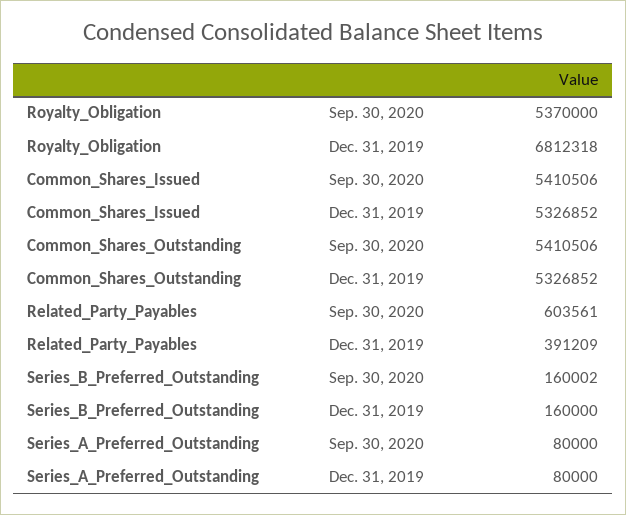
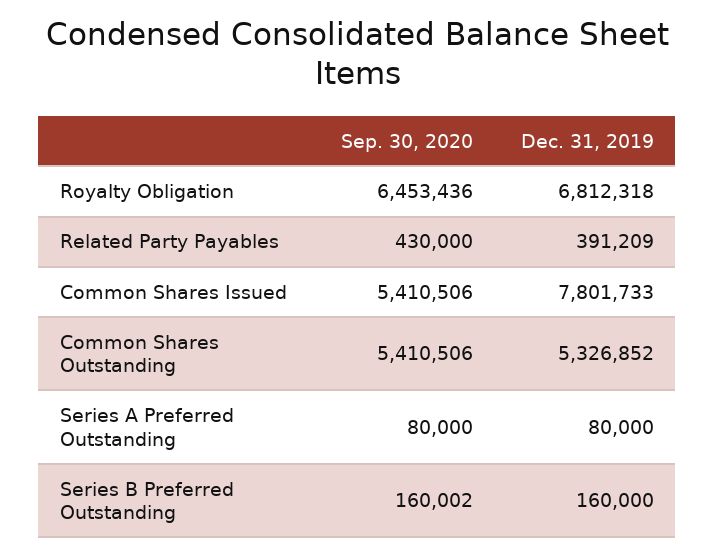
  {
    "Royalty_Obligation": {
-     "Sep. 30, 2020": 5370000,
+     "Sep. 30, 2020": 6453436,
      "Dec. 31, 2019": 6812318
    },
    "Common_Shares_Issued": {
      "Sep. 30, 2020": 5410506,
-     "Dec. 31, 2019": 5326852
+     "Dec. 31, 2019": 7801733
    },
    "Common_Shares_Outstanding": {
      "Sep. 30, 2020": 5410506,
      "Dec. 31, 2019": 5326852
    },
    "Related_Party_Payables": {
-     "Sep. 30, 2020": 603561,
+     "Sep. 30, 2020": 430000,
      "Dec. 31, 2019": 391209
    },
    "Series_B_Preferred_Outstanding": {
      "Sep. 30, 2020": 160002,
      "Dec. 31, 2019": 160000
    },
    "Series_A_Preferred_Outstanding": {
      "Sep. 30, 2020": 80000,
      "Dec. 31, 2019": 80000
    }
  }

